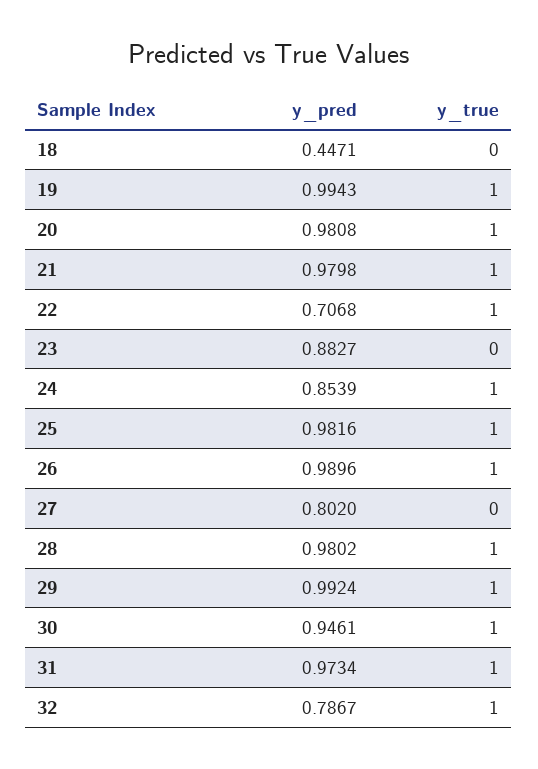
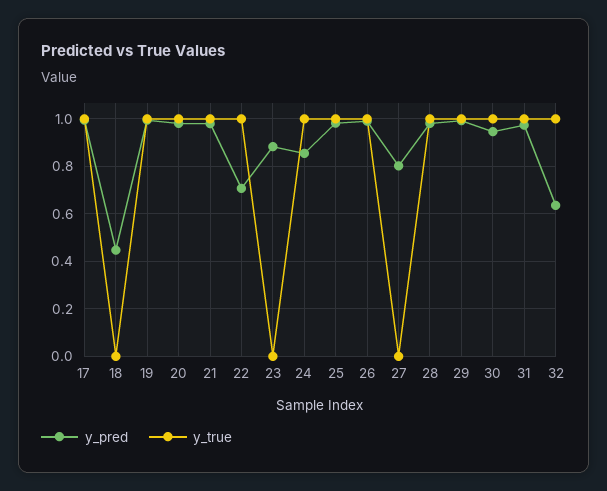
  {
    "y_pred": {
      "18": 0.4471,
      "19": 0.9943,
      "20": 0.9808,
      "21": 0.9798,
      "22": 0.7068,
      "23": 0.8827,
      "24": 0.8539,
      "25": 0.9816,
      "26": 0.9896,
      "27": 0.802,
      "28": 0.9802,
      "29": 0.9924,
      "30": 0.9461,
      "31": 0.9734,
-     "32": 0.7867
+     "32": 0.65,
+     "17": 1
    },
    "y_true": {
      "18": 0,
      "19": 1,
      "20": 1,
      "21": 1,
      "22": 1,
      "23": 0,
      "24": 1,
      "25": 1,
      "26": 1,
      "27": 0,
      "28": 1,
      "29": 1,
      "30": 1,
      "31": 1,
-     "32": 1
+     "32": 1,
+     "17": 1
    }
  }

